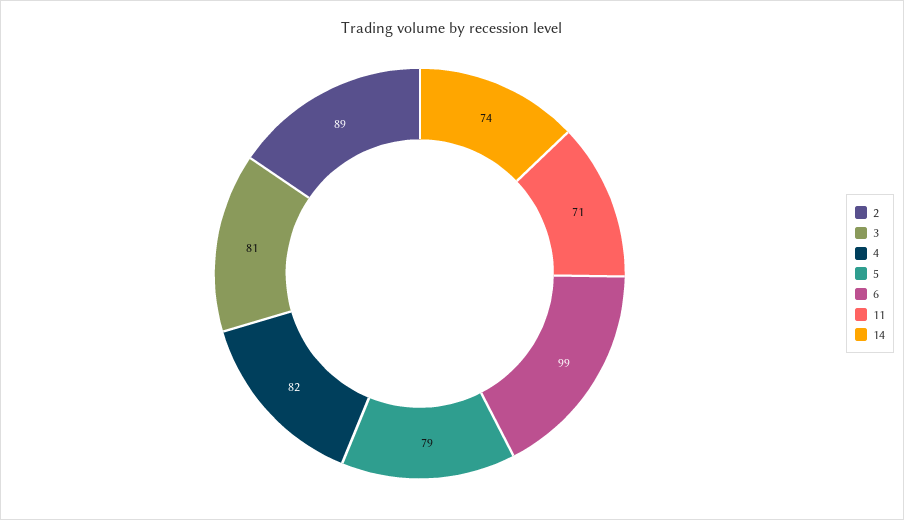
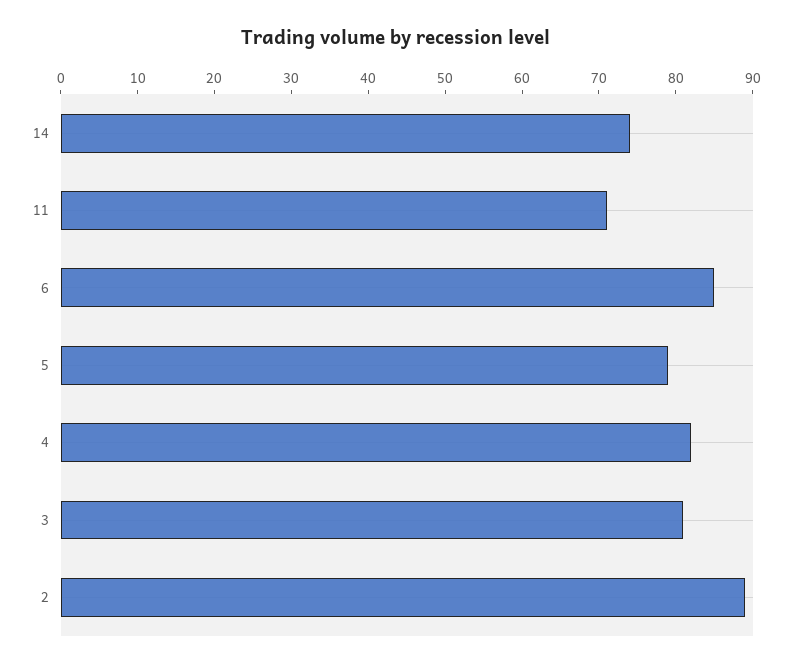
  {
    "2": 89,
    "3": 81,
    "4": 82,
    "5": 79,
-   "6": 99,
+   "6": 85,
    "11": 71,
    "14": 74
  }

